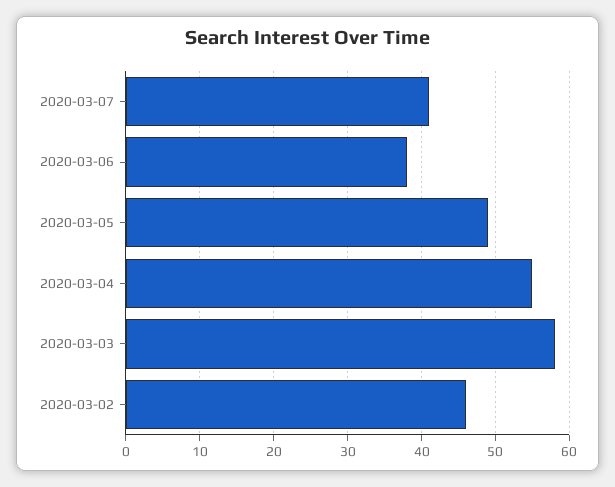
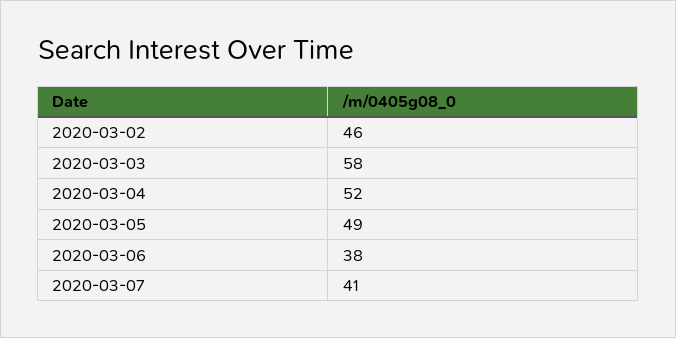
  {
    "2020-03-07": 41,
    "2020-03-06": 38,
    "2020-03-05": 49,
-   "2020-03-04": 55,
+   "2020-03-04": 52,
    "2020-03-03": 58,
    "2020-03-02": 46
  }

